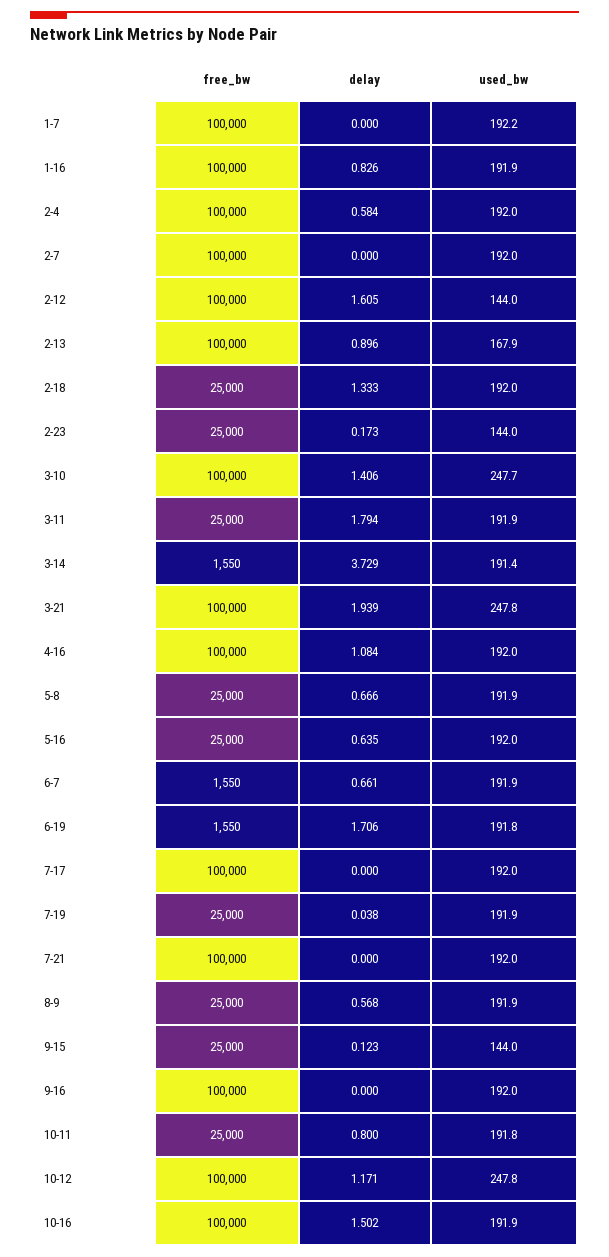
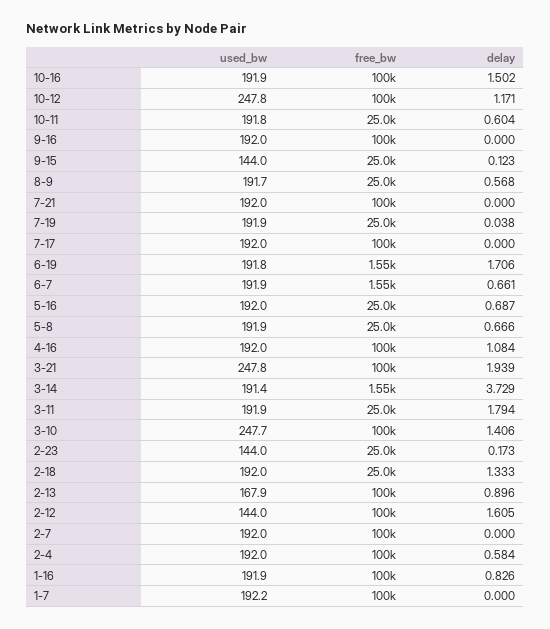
  {
    "free_bw": {
      "1-7": 100000,
      "1-16": 100000,
      "2-4": 100000,
      "2-7": 100000,
      "2-12": 100000,
      "2-13": 100000,
      "2-18": 25000,
      "2-23": 25000,
      "3-10": 100000,
      "3-11": 25000,
      "3-14": 1550,
      "3-21": 100000,
      "4-16": 100000,
      "5-8": 25000,
      "5-16": 25000,
      "6-7": 1550,
      "6-19": 1550,
      "7-17": 100000,
      "7-19": 25000,
      "7-21": 100000,
      "8-9": 25000,
      "9-15": 25000,
      "9-16": 100000,
      "10-11": 25000,
      "10-12": 100000,
      "10-16": 100000
    },
    "delay": {
      "1-7": 0,
      "1-16": 0.826,
      "2-4": 0.584,
      "2-7": 0,
      "2-12": 1.605,
      "2-13": 0.896,
      "2-18": 1.333,
      "2-23": 0.173,
      "3-10": 1.406,
      "3-11": 1.794,
      "3-14": 3.729,
      "3-21": 1.939,
      "4-16": 1.084,
      "5-8": 0.666,
-     "5-16": 0.635,
+     "5-16": 0.687,
      "6-7": 0.661,
      "6-19": 1.706,
      "7-17": 0,
      "7-19": 0.038,
      "7-21": 0,
      "8-9": 0.568,
      "9-15": 0.123,
      "9-16": 0,
-     "10-11": 0.8,
+     "10-11": 0.604,
      "10-12": 1.171,
      "10-16": 1.502
    },
    "used_bw": {
      "1-7": 192.2,
      "1-16": 191.9,
      "2-4": 192,
      "2-7": 192,
      "2-12": 144,
      "2-13": 167.9,
      "2-18": 192,
      "2-23": 144,
      "3-10": 247.7,
      "3-11": 191.9,
      "3-14": 191.4,
      "3-21": 247.8,
      "4-16": 192,
      "5-8": 191.9,
      "5-16": 192,
      "6-7": 191.9,
      "6-19": 191.8,
      "7-17": 192,
      "7-19": 191.9,
      "7-21": 192,
-     "8-9": 191.9,
+     "8-9": 191.7,
      "9-15": 144,
      "9-16": 192,
      "10-11": 191.8,
      "10-12": 247.8,
      "10-16": 191.9
    }
  }

